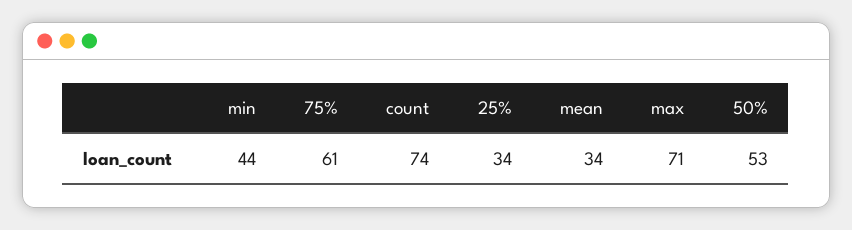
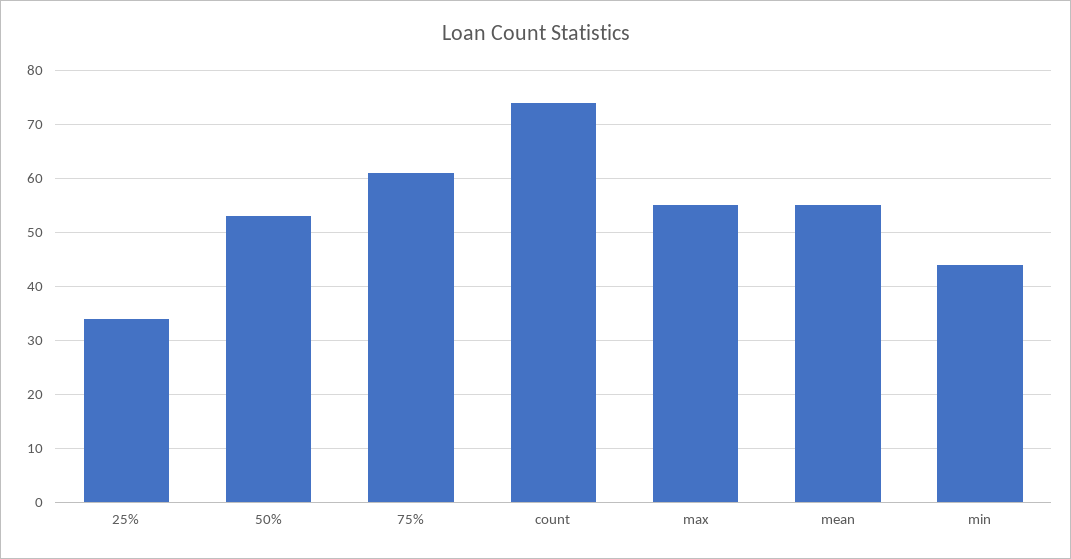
  {
    "min": 44,
    "75%": 61,
    "count": 74,
    "25%": 34,
-   "mean": 34,
+   "mean": 55,
-   "max": 71,
+   "max": 55,
    "50%": 53
  }

